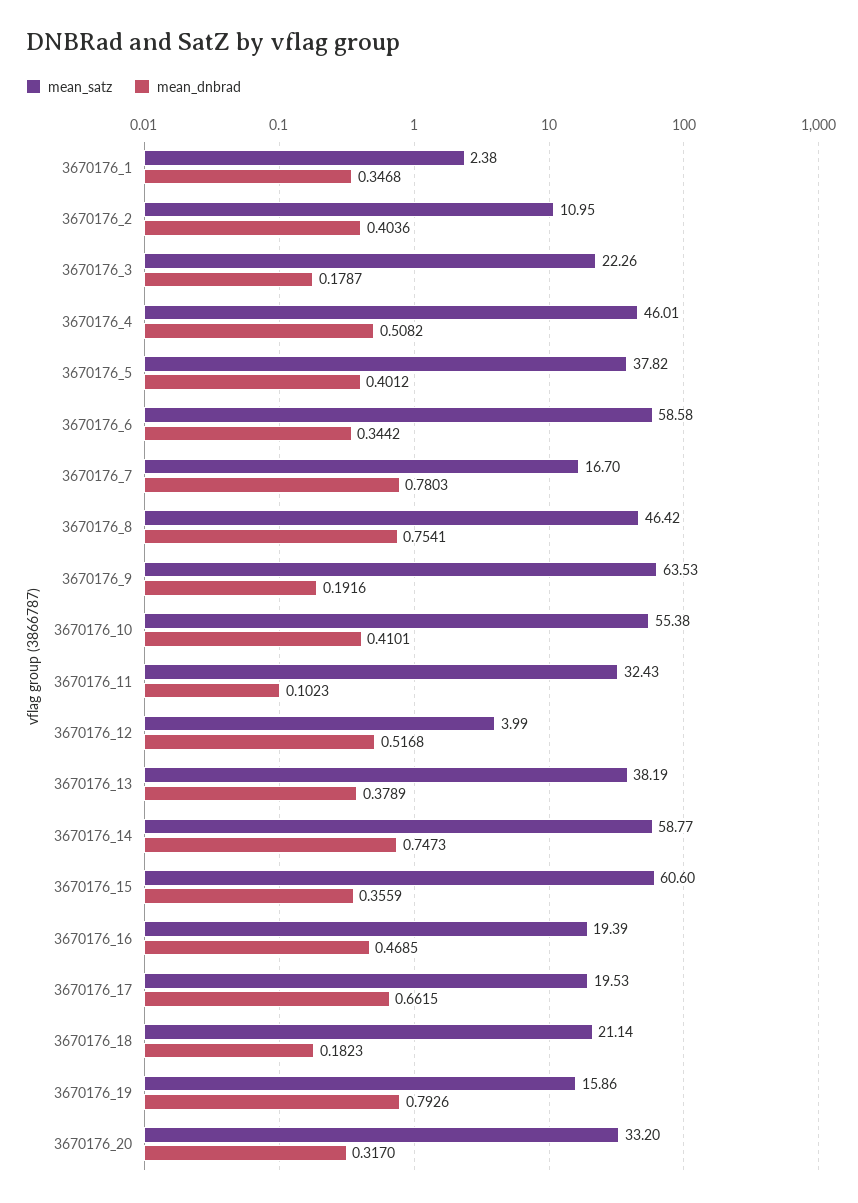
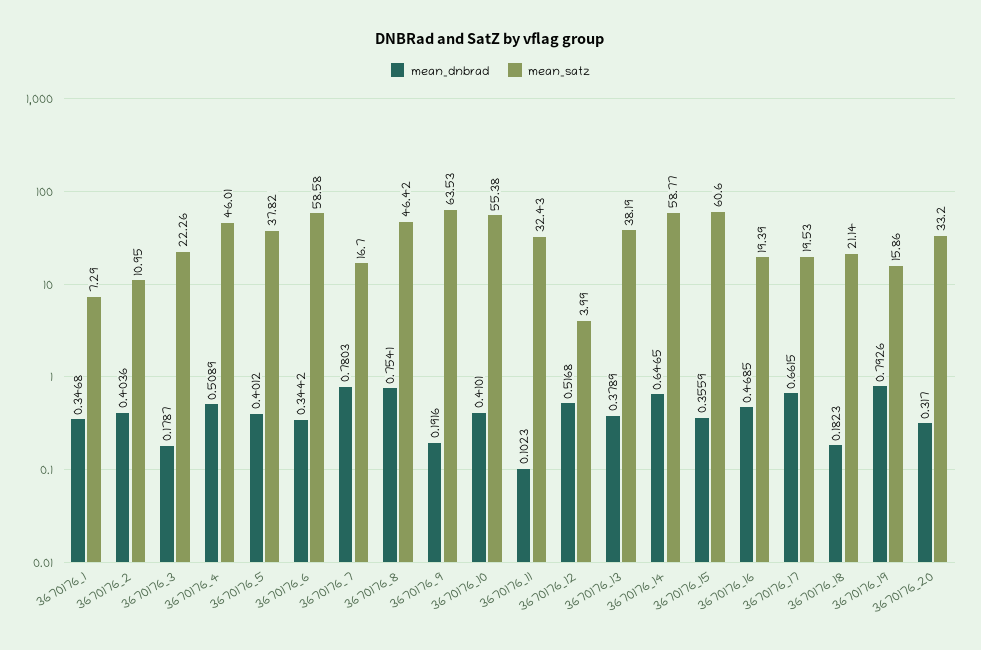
  {
    "mean_satz": {
-     "3670176_1": 2.38,
+     "3670176_1": 7.29,
      "3670176_2": 10.95,
      "3670176_3": 22.26,
      "3670176_4": 46.01,
      "3670176_5": 37.82,
      "3670176_6": 58.58,
      "3670176_7": 16.7,
      "3670176_8": 46.42,
      "3670176_9": 63.53,
      "3670176_10": 55.38,
      "3670176_11": 32.43,
      "3670176_12": 3.99,
      "3670176_13": 38.19,
      "3670176_14": 58.77,
      "3670176_15": 60.6,
      "3670176_16": 19.39,
      "3670176_17": 19.53,
      "3670176_18": 21.14,
      "3670176_19": 15.86,
      "3670176_20": 33.2
    },
    "mean_dnbrad": {
      "3670176_1": 0.3468,
      "3670176_2": 0.4036,
      "3670176_3": 0.1787,
-     "3670176_4": 0.5082,
+     "3670176_4": 0.5089,
      "3670176_5": 0.4012,
      "3670176_6": 0.3442,
      "3670176_7": 0.7803,
      "3670176_8": 0.7541,
      "3670176_9": 0.1916,
      "3670176_10": 0.4101,
      "3670176_11": 0.1023,
      "3670176_12": 0.5168,
      "3670176_13": 0.3789,
-     "3670176_14": 0.7473,
+     "3670176_14": 0.6465,
      "3670176_15": 0.3559,
      "3670176_16": 0.4685,
      "3670176_17": 0.6615,
      "3670176_18": 0.1823,
      "3670176_19": 0.7926,
      "3670176_20": 0.317
    }
  }

